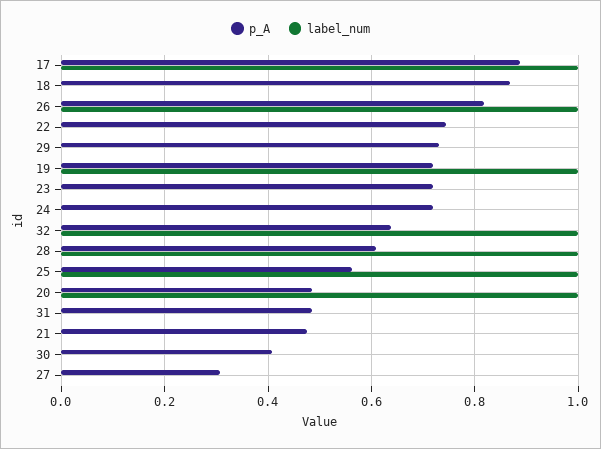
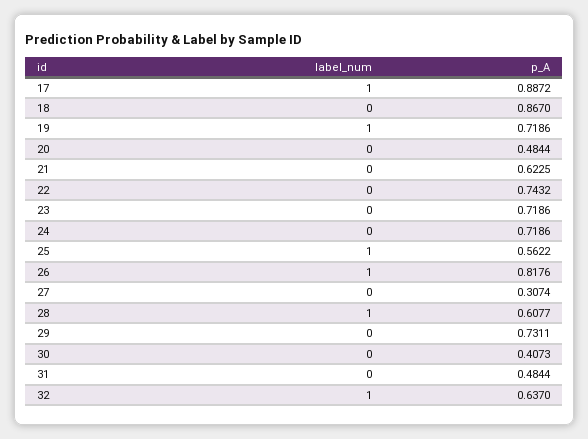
  {
    "p_A": {
      "17": 0.8872,
      "18": 0.867,
      "26": 0.8176,
      "22": 0.7432,
      "29": 0.7311,
      "19": 0.7186,
      "23": 0.7186,
      "24": 0.7186,
      "32": 0.637,
      "28": 0.6077,
      "25": 0.5622,
      "20": 0.4844,
      "31": 0.4844,
-     "21": 0.48,
+     "21": 0.6225,
      "30": 0.4073,
      "27": 0.3074
    },
    "label_num": {
      "17": 1,
      "18": 0,
      "26": 1,
      "22": 0,
      "29": 0,
      "19": 1,
      "23": 0,
      "24": 0,
      "32": 1,
      "28": 1,
      "25": 1,
-     "20": 1,
+     "20": 0,
      "31": 0,
      "21": 0,
      "30": 0,
      "27": 0
    }
  }

